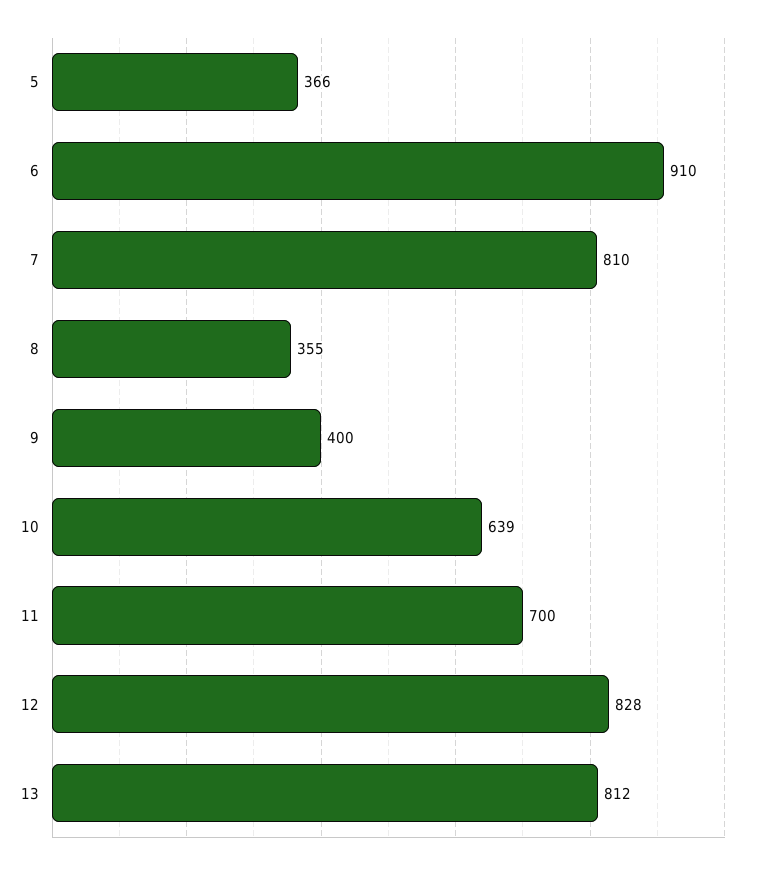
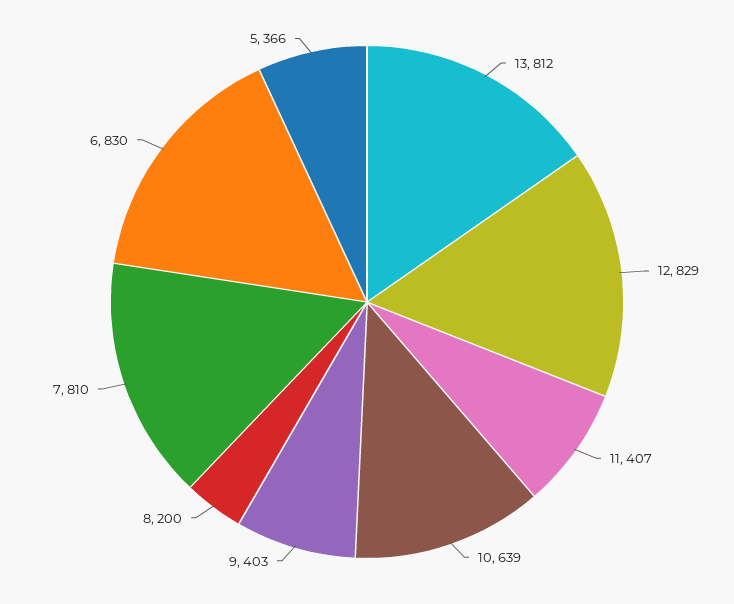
  {
    "5": 366,
-   "6": 910,
+   "6": 830,
    "7": 810,
-   "8": 355,
+   "8": 200,
-   "9": 400,
+   "9": 403,
    "10": 639,
-   "11": 700,
+   "11": 407,
-   "12": 828,
+   "12": 829,
    "13": 812
  }

